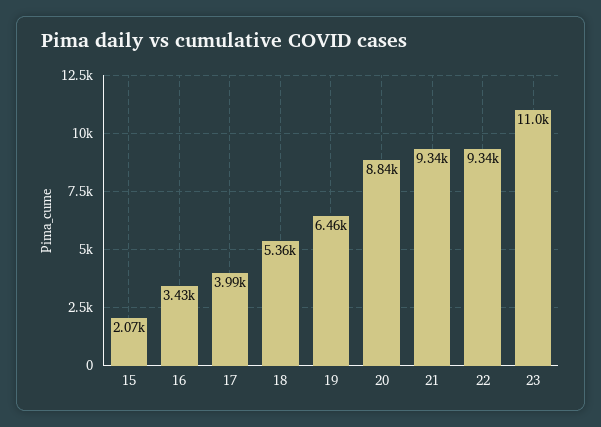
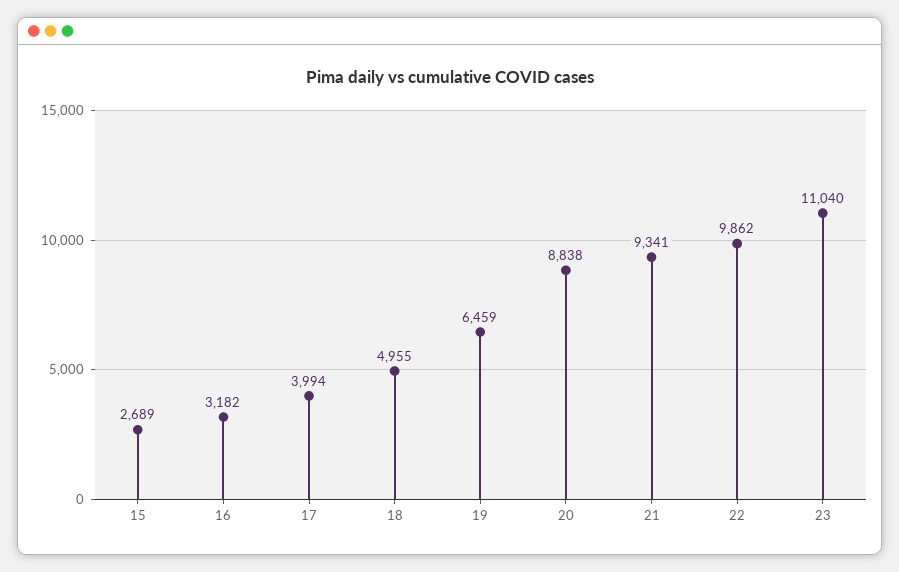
  {
-   "15": 2070,
+   "15": 2689,
-   "16": 3430,
+   "16": 3182,
    "17": 3994,
-   "18": 5360,
+   "18": 4955,
    "19": 6459,
    "20": 8838,
    "21": 9341,
-   "22": 9340,
+   "22": 9862,
    "23": 11040
  }

